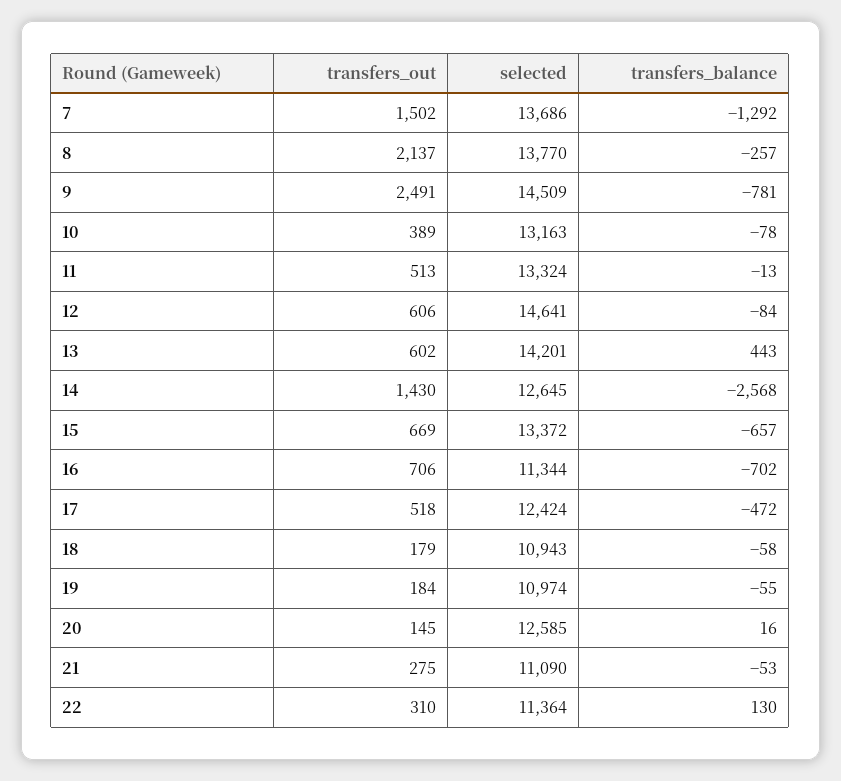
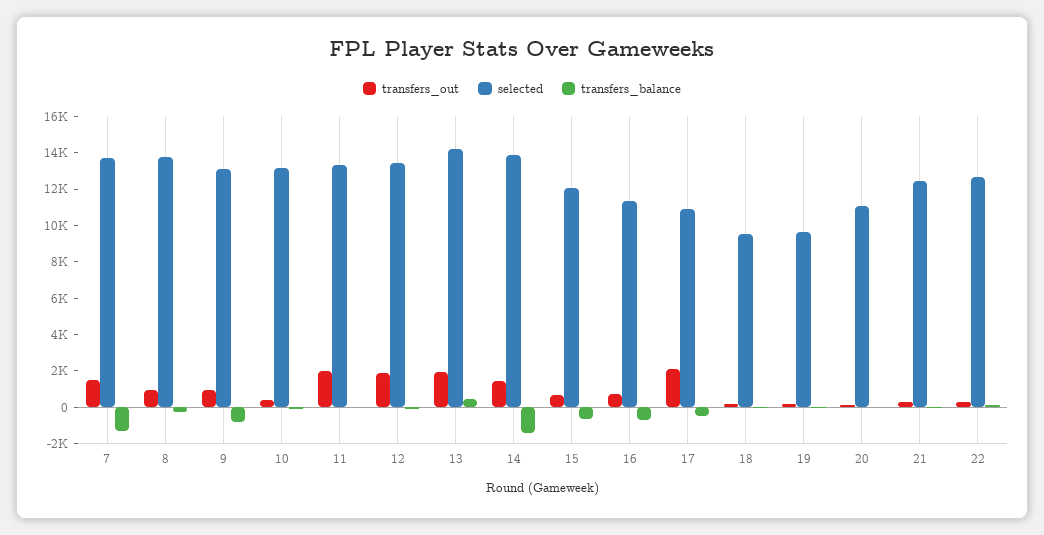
  {
    "transfers_out": {
      "7": 1502,
-     "8": 2137,
+     "8": 1000,
-     "9": 2491,
+     "9": 1000,
      "10": 389,
-     "11": 513,
+     "11": 2000,
-     "12": 606,
+     "12": 2000,
-     "13": 602,
+     "13": 2000,
      "14": 1430,
      "15": 669,
      "16": 706,
-     "17": 518,
+     "17": 2000,
      "18": 179,
      "19": 184,
      "20": 145,
      "21": 275,
      "22": 310
    },
    "selected": {
      "7": 13686,
      "8": 13770,
-     "9": 14509,
+     "9": 13000,
      "10": 13163,
      "11": 13324,
-     "12": 14641,
+     "12": 13500,
      "13": 14201,
-     "14": 12645,
+     "14": 14000,
-     "15": 13372,
+     "15": 12000,
      "16": 11344,
-     "17": 12424,
+     "17": 11000,
-     "18": 10943,
+     "18": 9500,
-     "19": 10974,
+     "19": 9500,
-     "20": 12585,
+     "20": 11000,
-     "21": 11090,
+     "21": 12500,
-     "22": 11364
+     "22": 12500
    },
    "transfers_balance": {
      "7": -1292,
      "8": -257,
      "9": -781,
      "10": -78,
      "11": -13,
      "12": -84,
      "13": 443,
-     "14": -2568,
+     "14": -1500,
      "15": -657,
      "16": -702,
      "17": -472,
      "18": -58,
      "19": -55,
      "20": 16,
      "21": -53,
      "22": 130
    }
  }

